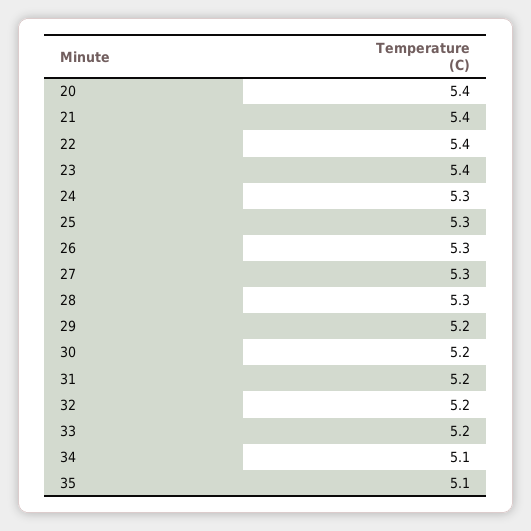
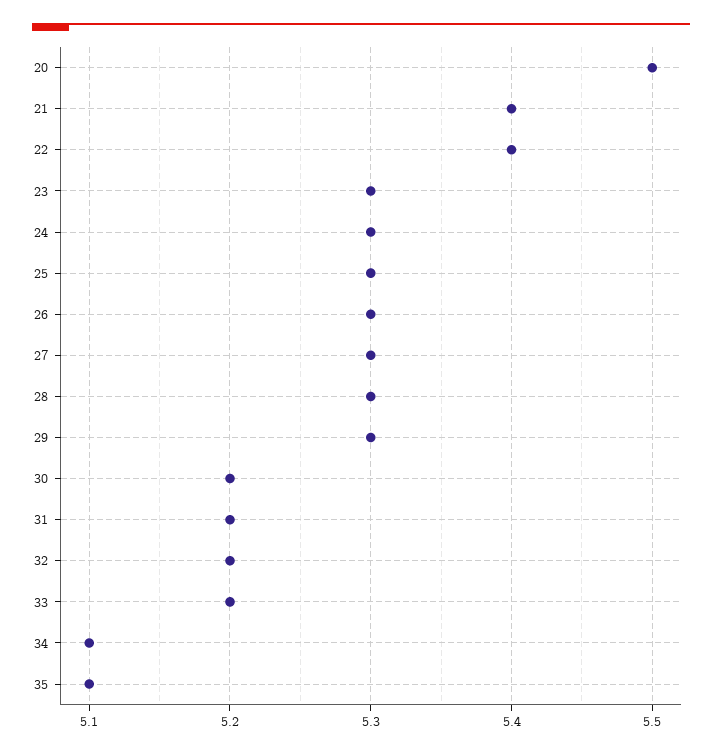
  {
-   "20": 5.4,
+   "20": 5.5,
    "21": 5.4,
    "22": 5.4,
-   "23": 5.4,
+   "23": 5.3,
    "24": 5.3,
    "25": 5.3,
    "26": 5.3,
    "27": 5.3,
    "28": 5.3,
-   "29": 5.2,
+   "29": 5.3,
    "30": 5.2,
    "31": 5.2,
    "32": 5.2,
    "33": 5.2,
    "34": 5.1,
    "35": 5.1
  }

